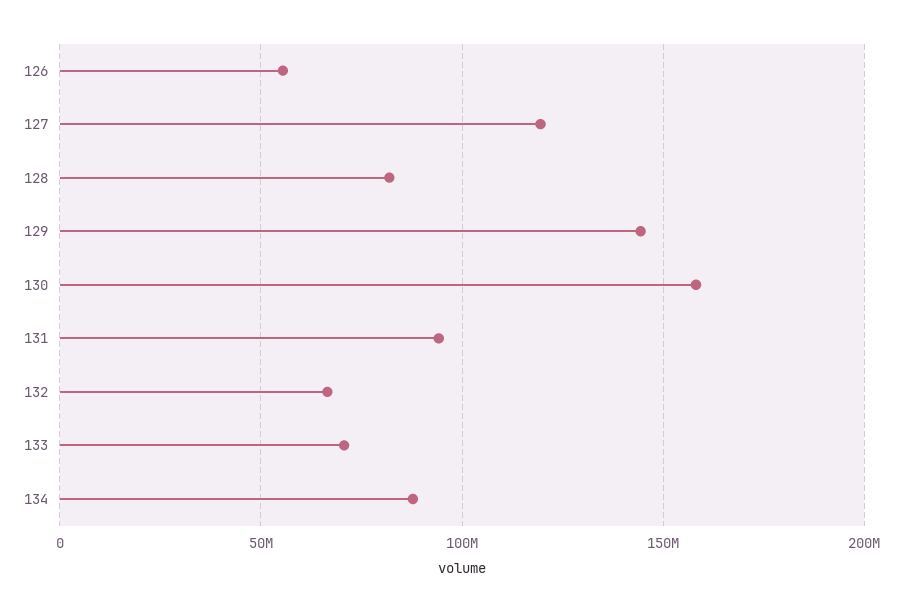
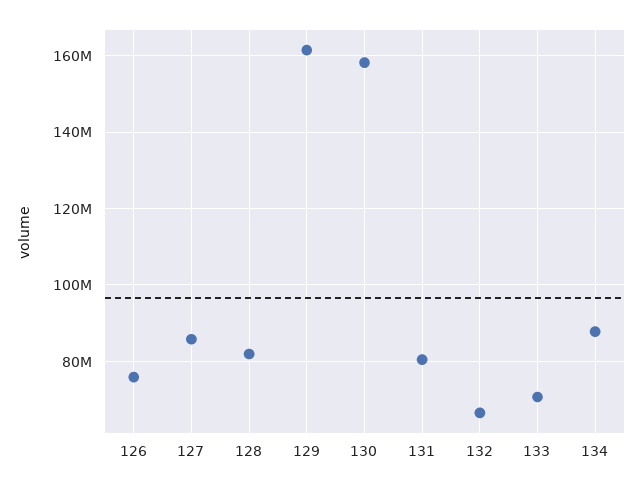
  {
-   "126": 55000000,
+   "126": 76000000,
-   "127": 120000000,
+   "127": 86000000,
    "128": 82000000,
-   "129": 145000000,
+   "129": 162000000,
    "130": 158000000,
-   "131": 95000000,
+   "131": 80000000,
    "132": 66000000,
    "133": 70000000,
    "134": 88000000
  }

